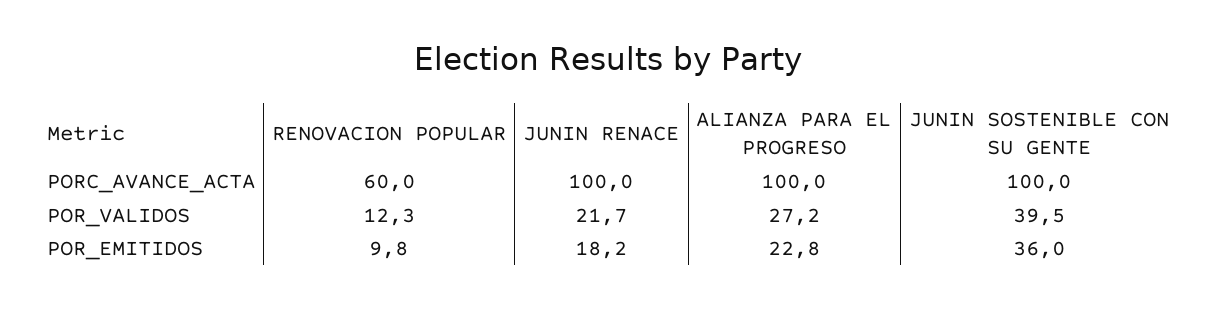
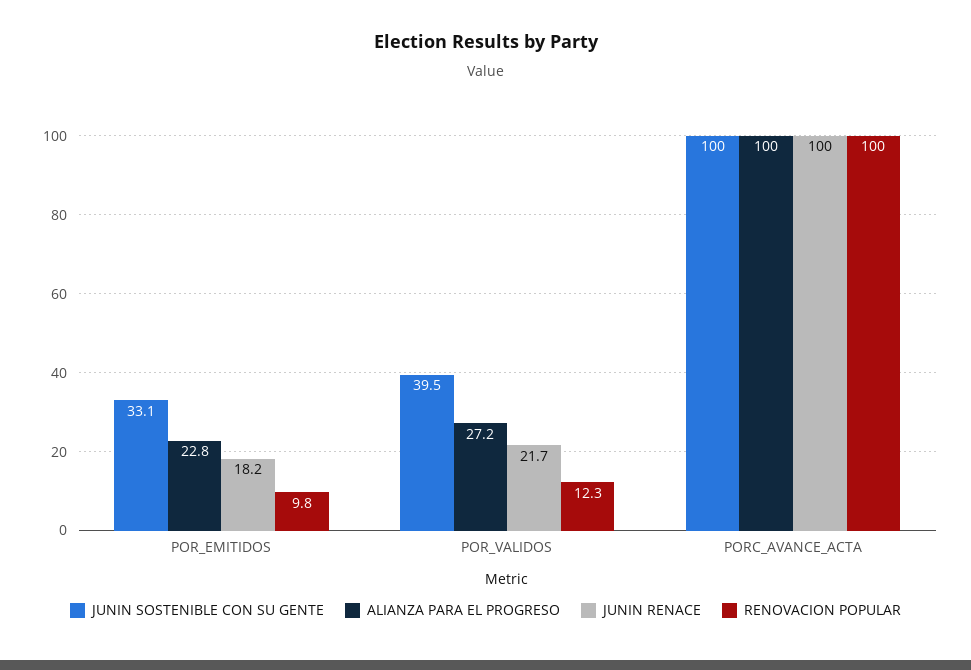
  {
    "RENOVACION POPULAR": {
-     "PORC_AVANCE_ACTA": 60,
+     "PORC_AVANCE_ACTA": 100,
      "POR_VALIDOS": 12.3,
      "POR_EMITIDOS": 9.8
    },
    "JUNIN RENACE": {
      "PORC_AVANCE_ACTA": 100,
      "POR_VALIDOS": 21.7,
      "POR_EMITIDOS": 18.2
    },
    "ALIANZA PARA EL PROGRESO": {
      "PORC_AVANCE_ACTA": 100,
      "POR_VALIDOS": 27.2,
      "POR_EMITIDOS": 22.8
    },
    "JUNIN SOSTENIBLE CON SU GENTE": {
      "PORC_AVANCE_ACTA": 100,
      "POR_VALIDOS": 39.5,
-     "POR_EMITIDOS": 36
+     "POR_EMITIDOS": 33.1
    }
  }

